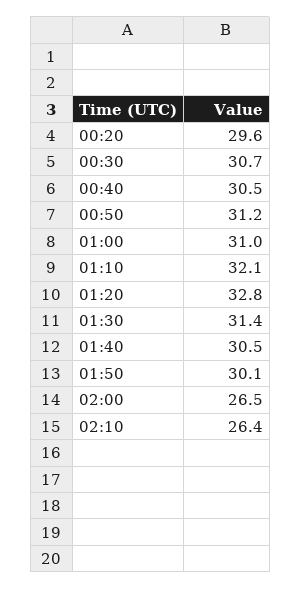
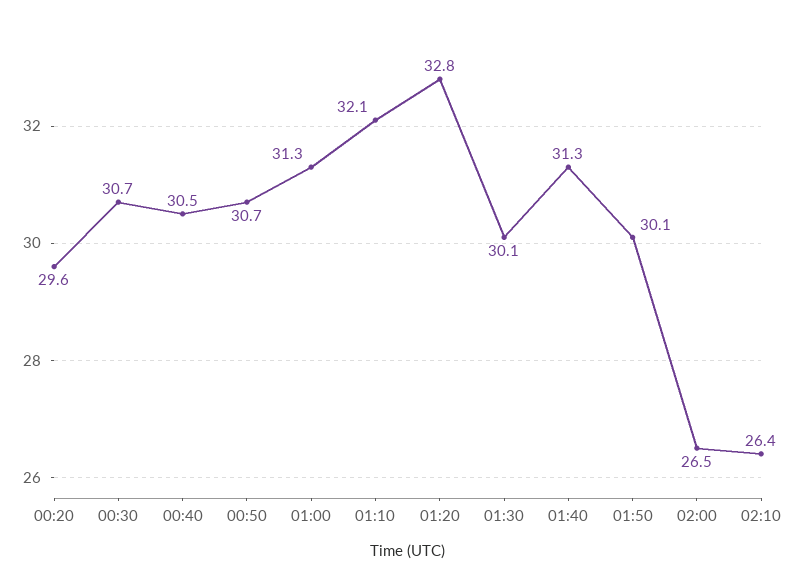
  {
    "00:20": 29.6,
    "00:30": 30.7,
    "00:40": 30.5,
-   "00:50": 31.2,
+   "00:50": 30.7,
-   "01:00": 31,
+   "01:00": 31.3,
    "01:10": 32.1,
    "01:20": 32.8,
-   "01:30": 31.4,
+   "01:30": 30.1,
-   "01:40": 30.5,
+   "01:40": 31.3,
    "01:50": 30.1,
    "02:00": 26.5,
    "02:10": 26.4
  }

